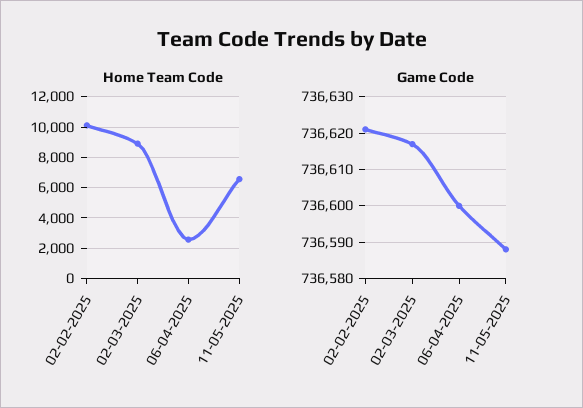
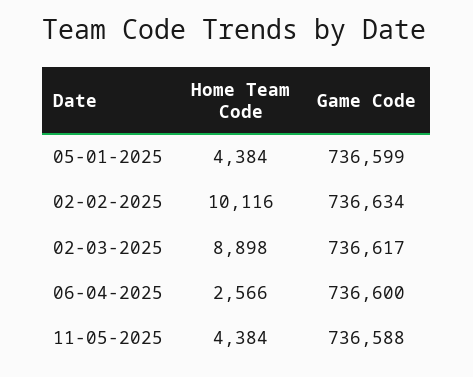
  {
    "Home Team Code": {
      "02-02-2025": 10116,
      "02-03-2025": 8898,
      "06-04-2025": 2566,
-     "11-05-2025": 6500
+     "11-05-2025": 4384,
+     "05-01-2025": 4384
    },
    "Game Code": {
-     "02-02-2025": 736620,
+     "02-02-2025": 736634,
      "02-03-2025": 736617,
      "06-04-2025": 736600,
-     "11-05-2025": 736588
+     "11-05-2025": 736588,
+     "05-01-2025": 736599
    }
  }

